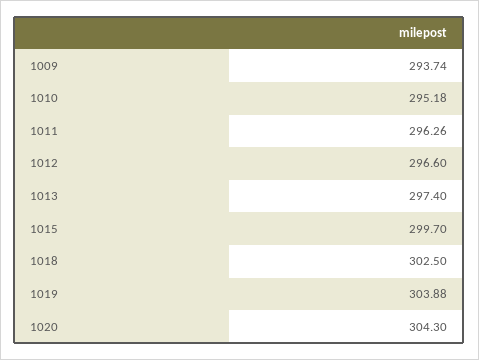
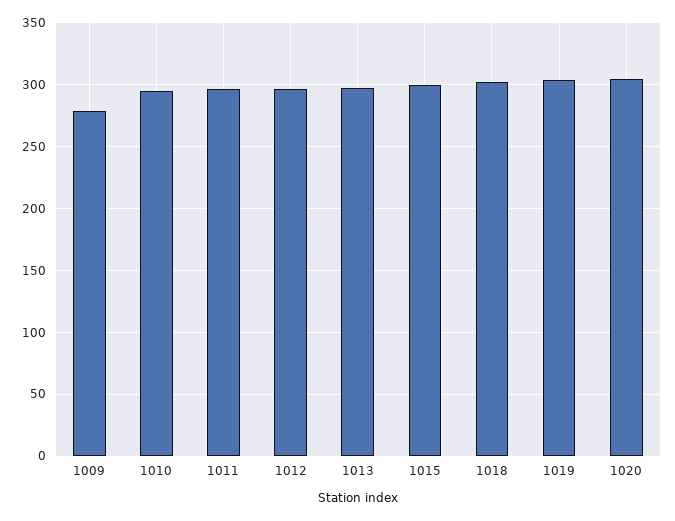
  {
-   "1009": 293.74,
+   "1009": 280,
    "1010": 295.18,
    "1011": 296.26,
    "1012": 296.6,
    "1013": 297.4,
    "1015": 299.7,
    "1018": 302.5,
    "1019": 303.88,
    "1020": 304.3
  }

